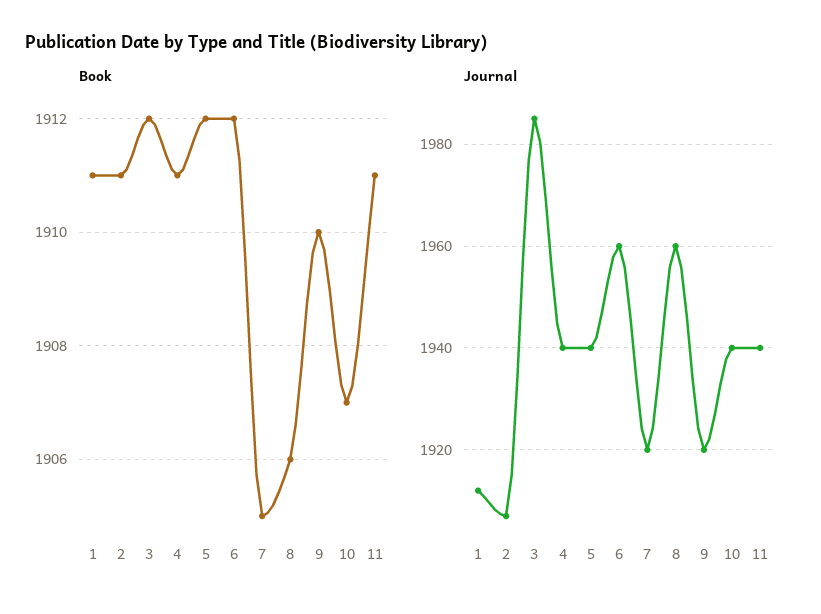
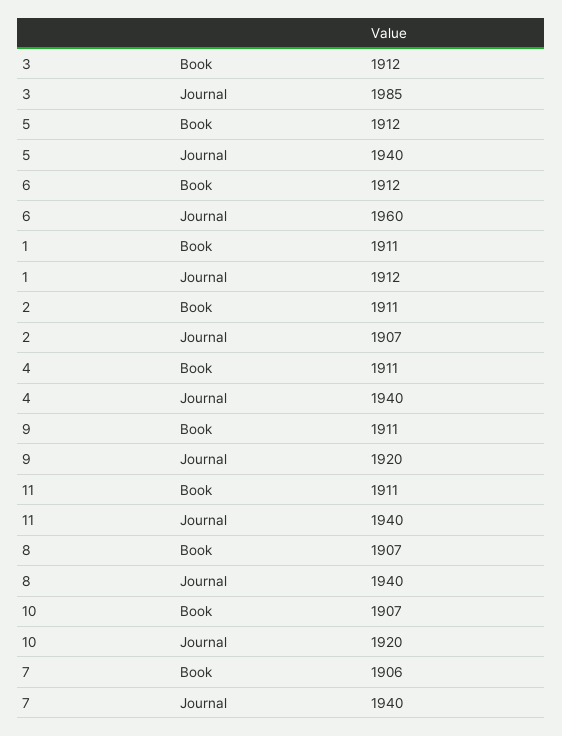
  {
    "Book": {
      "1": 1911,
      "2": 1911,
      "3": 1912,
      "4": 1911,
      "5": 1912,
      "6": 1912,
-     "7": 1905,
+     "7": 1906,
-     "8": 1906,
+     "8": 1907,
-     "9": 1910,
+     "9": 1911,
      "10": 1907,
      "11": 1911
    },
    "Journal": {
      "1": 1912,
      "2": 1907,
      "3": 1985,
      "4": 1940,
      "5": 1940,
      "6": 1960,
-     "7": 1920,
+     "7": 1940,
-     "8": 1960,
+     "8": 1940,
      "9": 1920,
-     "10": 1940,
+     "10": 1920,
      "11": 1940
    }
  }

